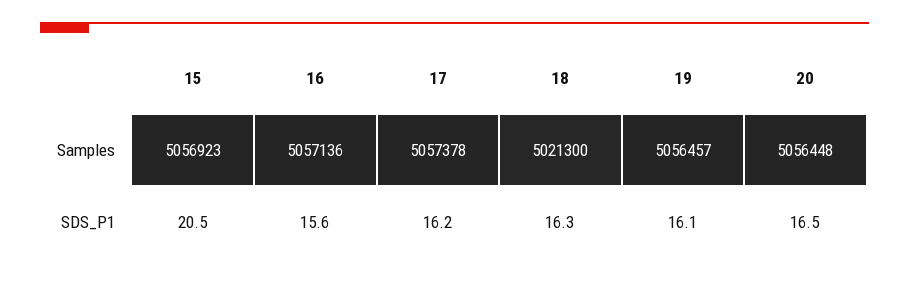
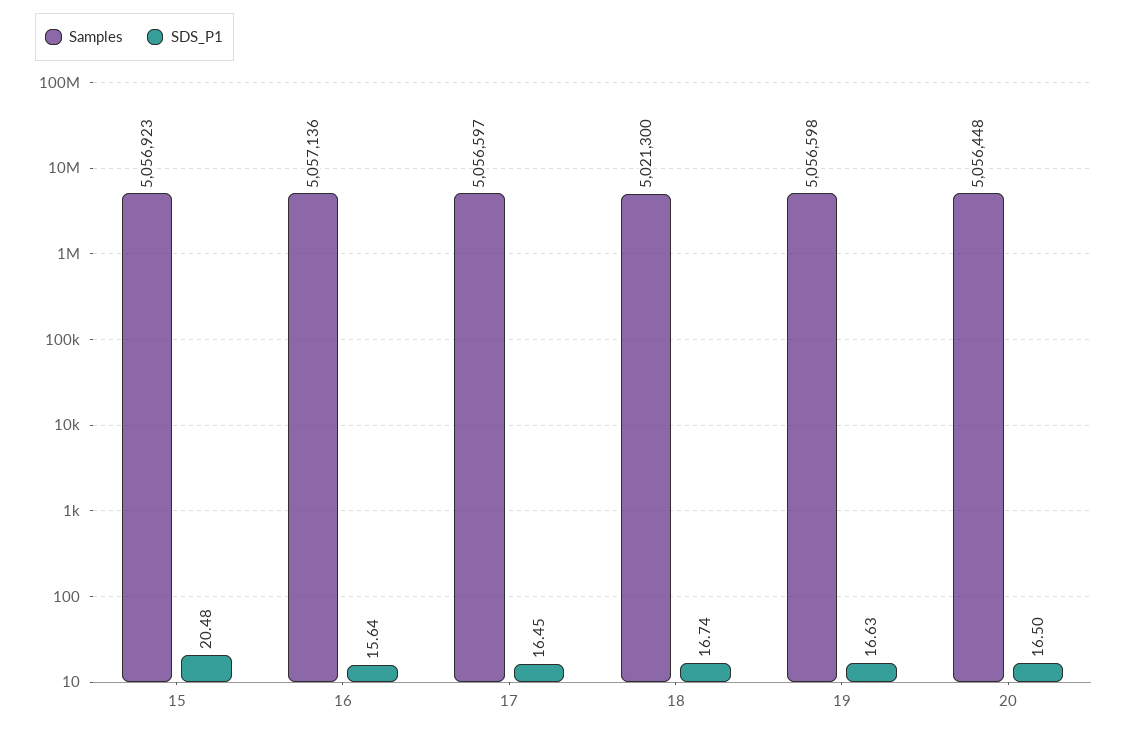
  {
    "Samples": {
      "15": 5056923,
      "16": 5057136,
-     "17": 5057378,
+     "17": 5056597,
      "18": 5021300,
-     "19": 5056457,
+     "19": 5056598,
      "20": 5056448
    },
    "SDS_P1": {
      "15": 20.48,
      "16": 15.64,
-     "17": 16.2,
+     "17": 16.45,
-     "18": 16.3,
+     "18": 16.74,
-     "19": 16.1,
+     "19": 16.63,
      "20": 16.5
    }
  }

